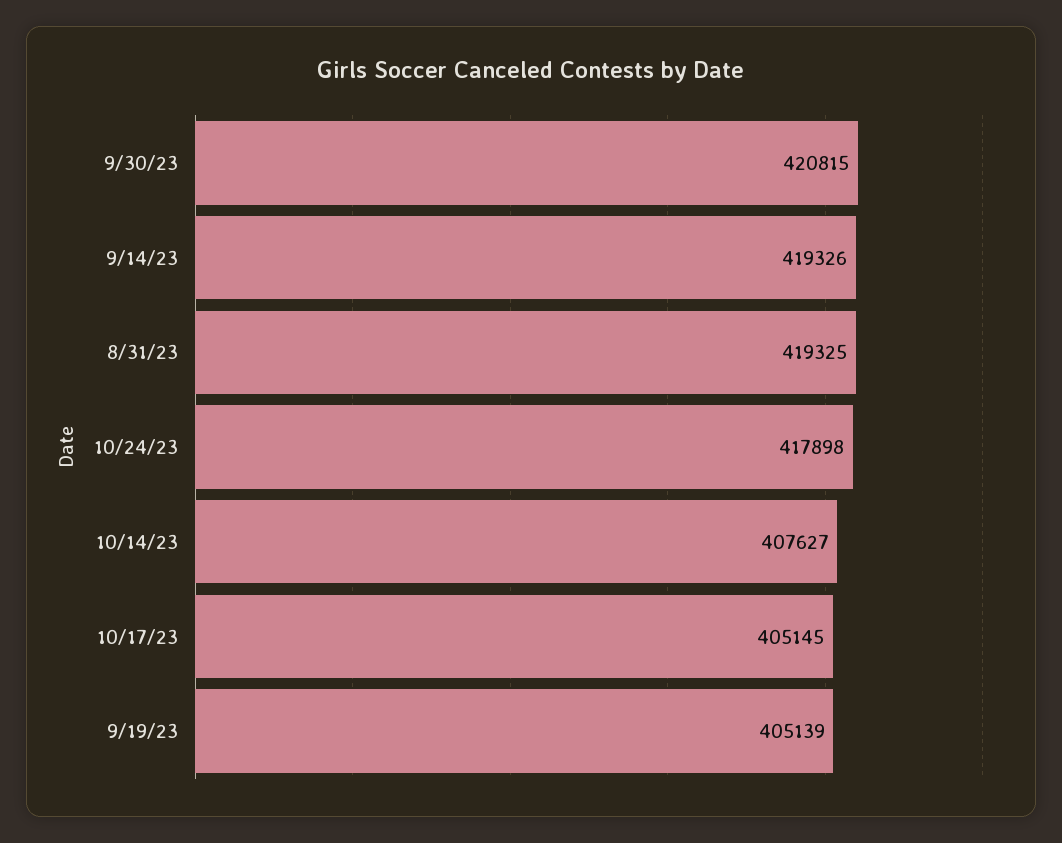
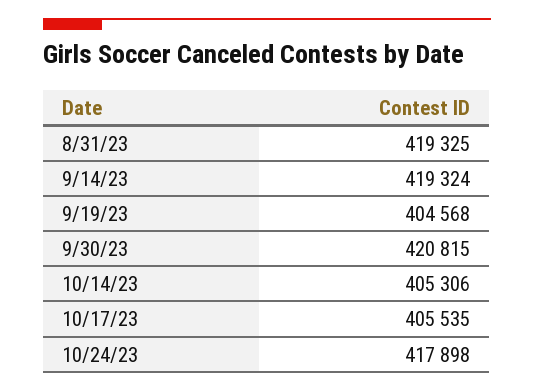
  {
    "9/30/23": 420815,
-   "9/14/23": 419326,
+   "9/14/23": 419324,
    "8/31/23": 419325,
    "10/24/23": 417898,
-   "10/14/23": 407627,
+   "10/14/23": 405306,
-   "10/17/23": 405145,
+   "10/17/23": 405535,
-   "9/19/23": 405139
+   "9/19/23": 404568
  }

